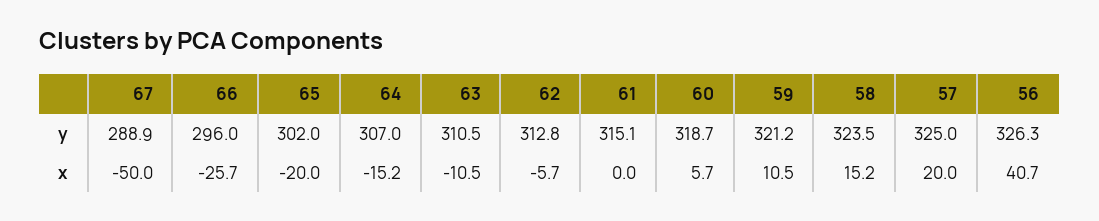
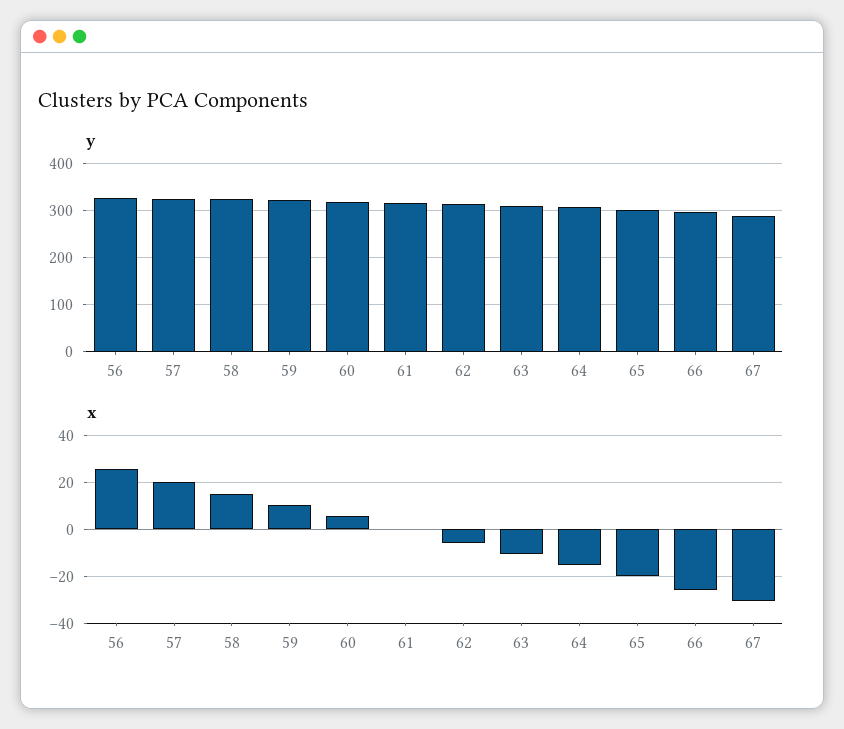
  {
    "y": {
      "67": 288.9,
      "66": 296,
      "65": 302,
      "64": 307,
      "63": 310.5,
      "62": 312.8,
      "61": 315.1,
      "60": 318.7,
      "59": 321.2,
      "58": 323.5,
      "57": 325,
      "56": 326.3
    },
    "x": {
-     "67": -50,
+     "67": -30,
      "66": -25.7,
      "65": -20,
      "64": -15.2,
      "63": -10.5,
      "62": -5.7,
      "61": 0,
      "60": 5.7,
      "59": 10.5,
      "58": 15.2,
      "57": 20,
-     "56": 40.7
+     "56": 25
    }
  }

